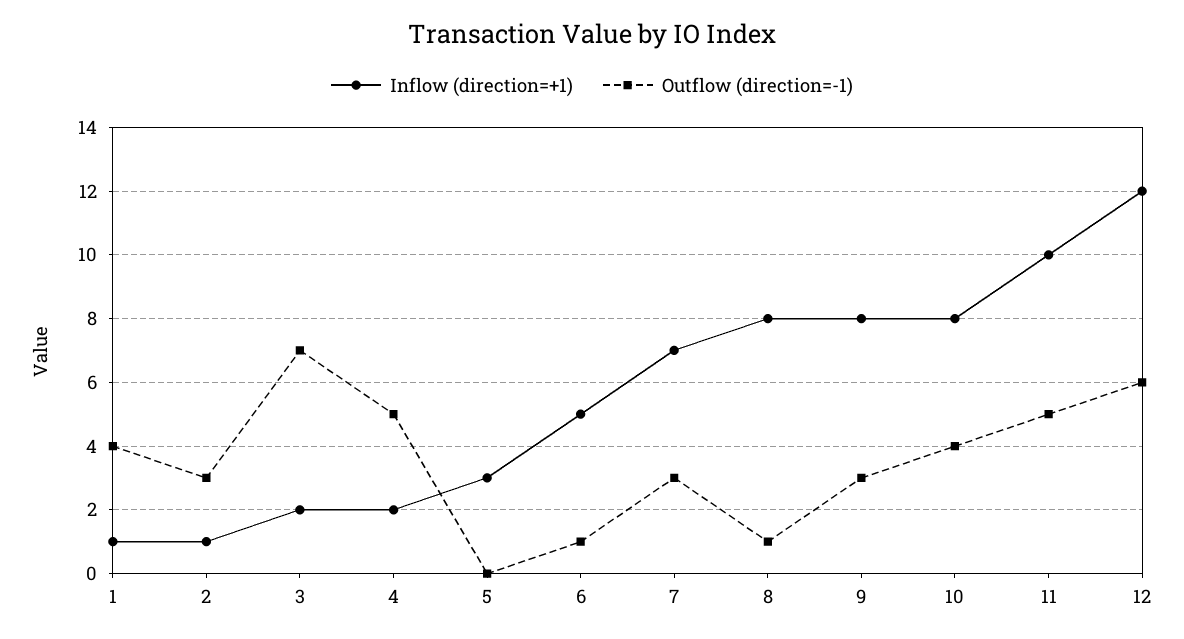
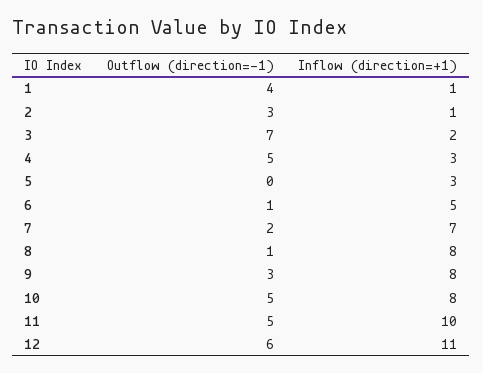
  {
    "Inflow (direction=+1)": {
      "1": 1,
      "2": 1,
      "3": 2,
-     "4": 2,
+     "4": 3,
      "5": 3,
      "6": 5,
      "7": 7,
      "8": 8,
      "9": 8,
      "10": 8,
      "11": 10,
-     "12": 12
+     "12": 11
    },
    "Outflow (direction=-1)": {
      "1": 4,
      "2": 3,
      "3": 7,
      "4": 5,
      "5": 0,
      "6": 1,
-     "7": 3,
+     "7": 2,
      "8": 1,
      "9": 3,
-     "10": 4,
+     "10": 5,
      "11": 5,
      "12": 6
    }
  }

